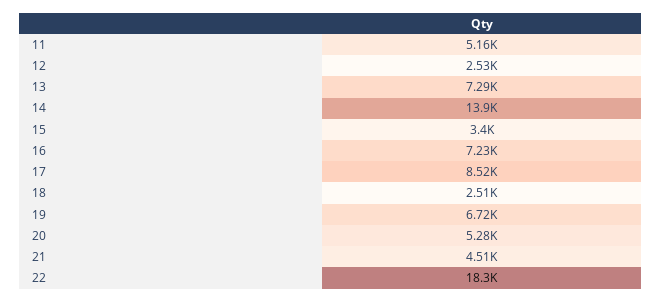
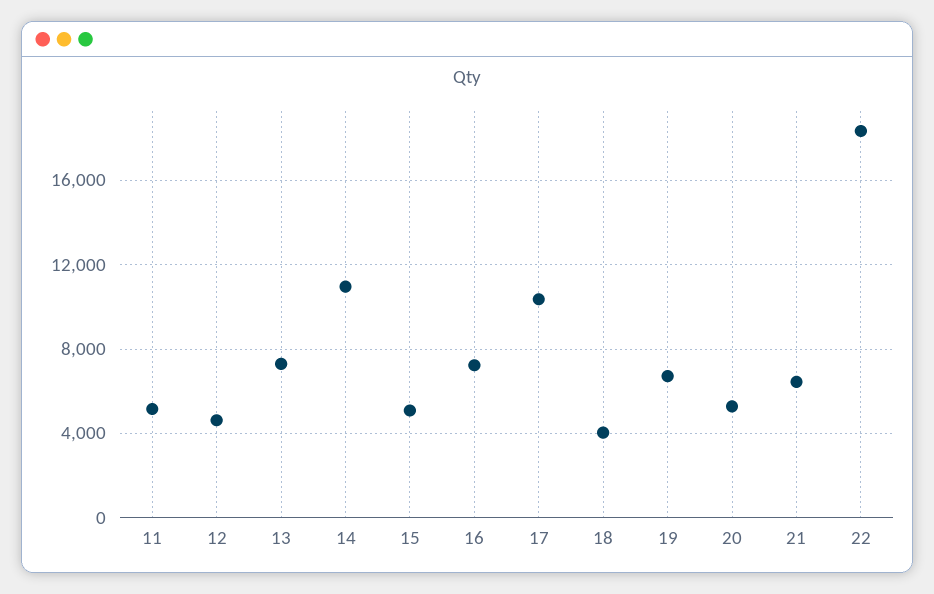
  {
    "11": 5160,
-   "12": 2530,
+   "12": 4500,
    "13": 7290,
-   "14": 13900,
+   "14": 11000,
-   "15": 3400,
+   "15": 5000,
    "16": 7230,
-   "17": 8520,
+   "17": 10500,
-   "18": 2510,
+   "18": 4000,
    "19": 6720,
    "20": 5280,
-   "21": 4510,
+   "21": 6500,
    "22": 18300
  }

